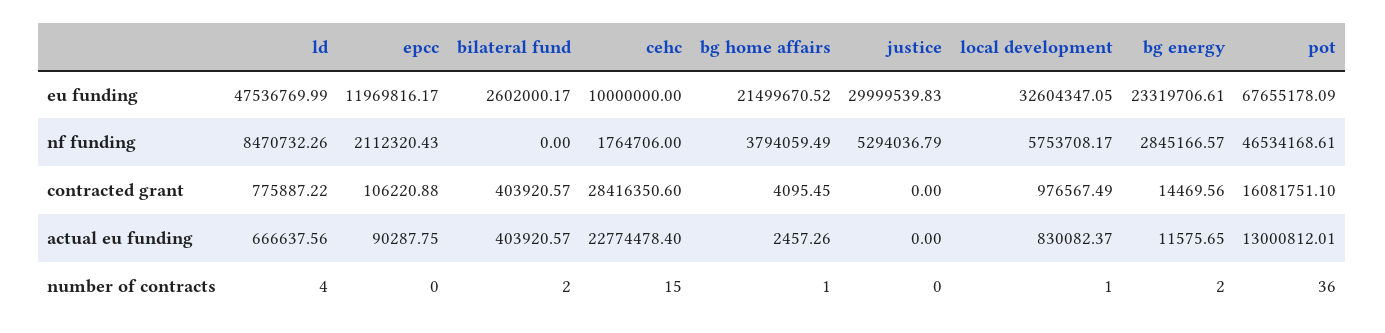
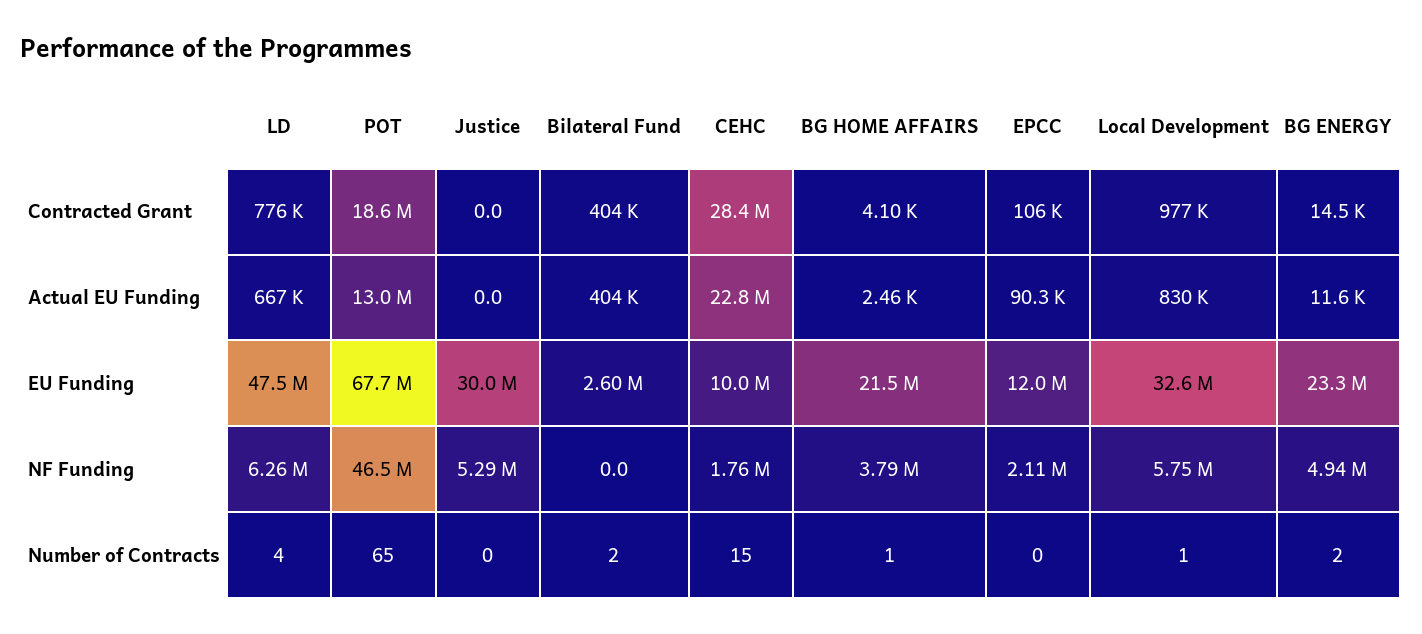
  {
    "ld": {
      "eu funding": 47536769.99,
-     "nf funding": 8470732.26,
+     "nf funding": 6260000,
      "contracted grant": 775887.22,
      "actual eu funding": 666637.56,
      "number of contracts": 4
    },
    "epcc": {
      "eu funding": 11969816.17,
      "nf funding": 2112320.43,
      "contracted grant": 106220.88,
      "actual eu funding": 90287.75,
      "number of contracts": 0
    },
    "bilateral fund": {
      "eu funding": 2602000.17,
      "nf funding": 0,
      "contracted grant": 403920.57,
      "actual eu funding": 403920.57,
      "number of contracts": 2
    },
    "cehc": {
      "eu funding": 10000000,
      "nf funding": 1764706,
      "contracted grant": 28416350.6,
      "actual eu funding": 22774478.4,
      "number of contracts": 15
    },
    "bg home affairs": {
      "eu funding": 21499670.52,
      "nf funding": 3794059.49,
      "contracted grant": 4095.45,
      "actual eu funding": 2457.26,
      "number of contracts": 1
    },
    "justice": {
      "eu funding": 29999539.83,
      "nf funding": 5294036.79,
      "contracted grant": 0,
      "actual eu funding": 0,
      "number of contracts": 0
    },
    "local development": {
      "eu funding": 32604347.05,
      "nf funding": 5753708.17,
      "contracted grant": 976567.49,
      "actual eu funding": 830082.37,
      "number of contracts": 1
    },
    "bg energy": {
      "eu funding": 23319706.61,
-     "nf funding": 2845166.57,
+     "nf funding": 4940000,
      "contracted grant": 14469.56,
      "actual eu funding": 11575.65,
      "number of contracts": 2
    },
    "pot": {
      "eu funding": 67655178.09,
      "nf funding": 46534168.61,
-     "contracted grant": 16081751.1,
+     "contracted grant": 18600000,
      "actual eu funding": 13000812.01,
-     "number of contracts": 36
+     "number of contracts": 65
    }
  }

